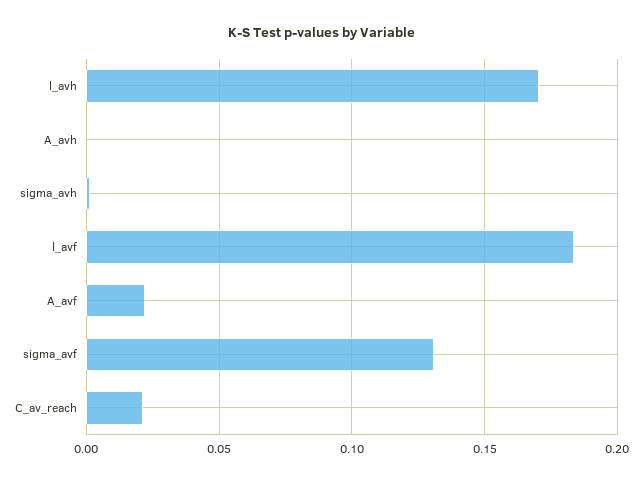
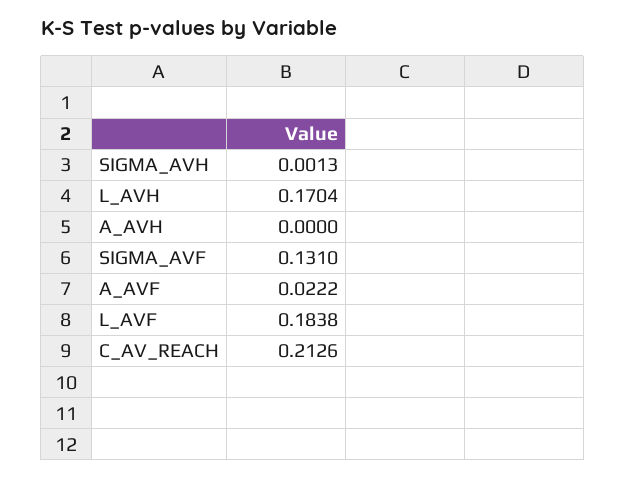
  {
    "l_avh": 0.1704,
    "A_avh": 0,
    "sigma_avh": 0.0013,
    "l_avf": 0.1838,
    "A_avf": 0.0222,
    "sigma_avf": 0.131,
-   "C_av_reach": 0.02
+   "C_av_reach": 0.2126
  }

